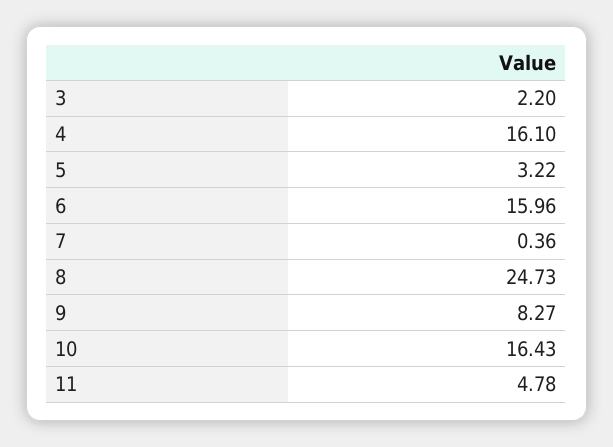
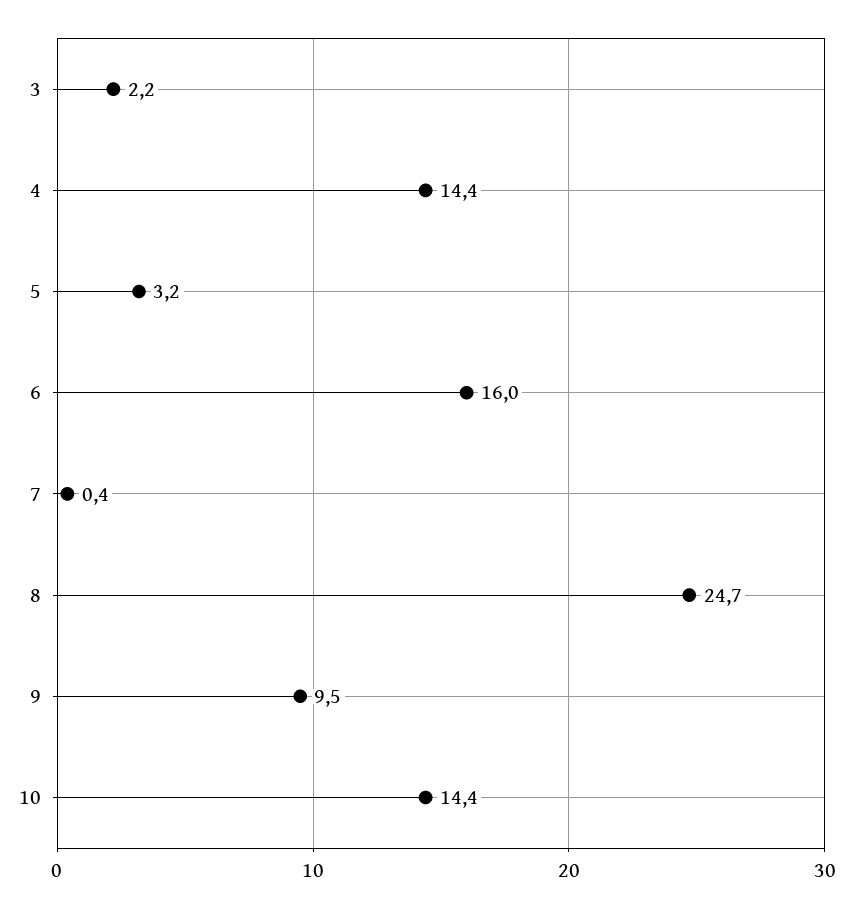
  {
    "3": 2.2,
-   "4": 16.1,
+   "4": 14.4,
    "5": 3.22,
    "6": 15.96,
    "7": 0.36,
    "8": 24.73,
-   "9": 8.27,
+   "9": 9.5,
-   "10": 16.43,
+   "10": 14.4
-   "11": 4.78
  }

